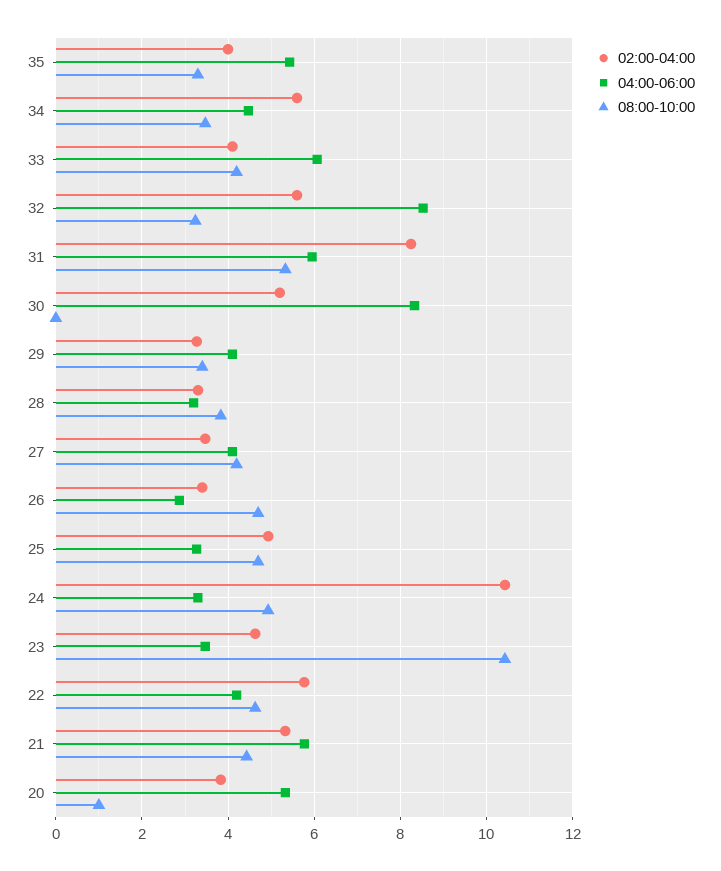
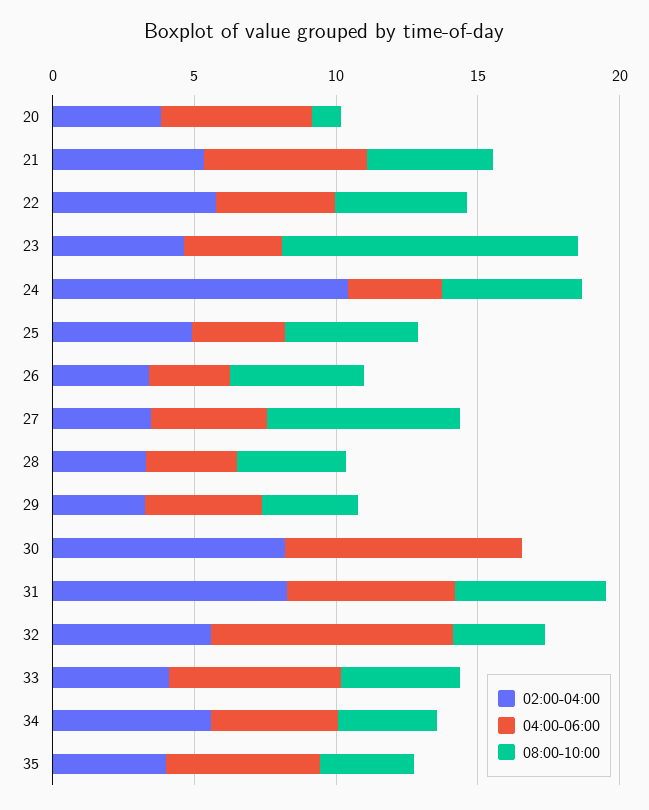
  {
    "02:00-04:00": {
      "35": 4,
      "34": 5.6,
      "33": 4.2,
      "32": 5.6,
      "31": 8.2,
-     "30": 5.2,
+     "30": 8,
      "29": 3.2,
      "28": 3.4,
      "27": 3.4,
      "26": 3.4,
      "25": 5,
      "24": 10.4,
      "23": 4.6,
      "22": 5.8,
      "21": 5.4,
      "20": 3.8
    },
    "04:00-06:00": {
      "35": 5.4,
      "34": 4.4,
      "33": 6,
      "32": 8.6,
      "31": 6,
      "30": 8.4,
      "29": 4.2,
      "28": 3.2,
      "27": 4.2,
      "26": 2.8,
      "25": 3.2,
      "24": 3.4,
      "23": 3.4,
      "22": 4.2,
      "21": 5.8,
      "20": 5.4
    },
    "08:00-10:00": {
      "35": 3.4,
      "34": 3.4,
      "33": 4.2,
      "32": 3.2,
      "31": 5.4,
      "30": 0,
      "29": 3.4,
      "28": 3.8,
-     "27": 4.2,
+     "27": 7,
      "26": 4.8,
      "25": 4.8,
      "24": 5,
      "23": 10.4,
      "22": 4.6,
      "21": 4.4,
      "20": 1
    }
  }

